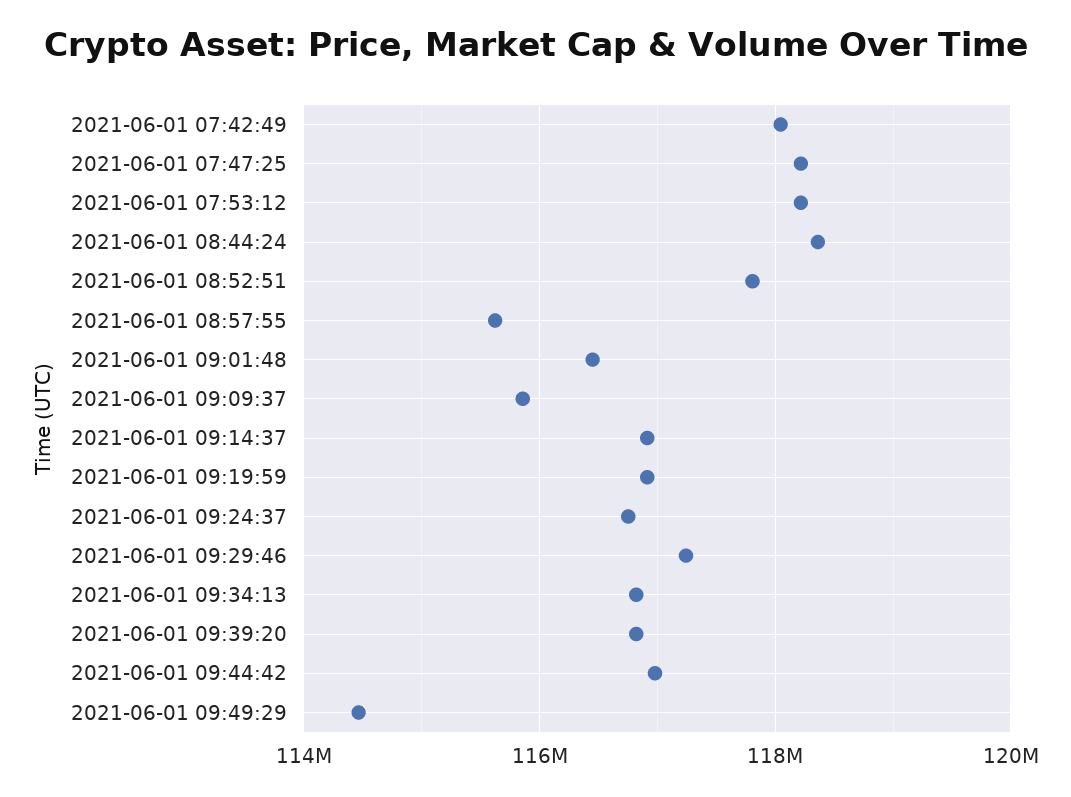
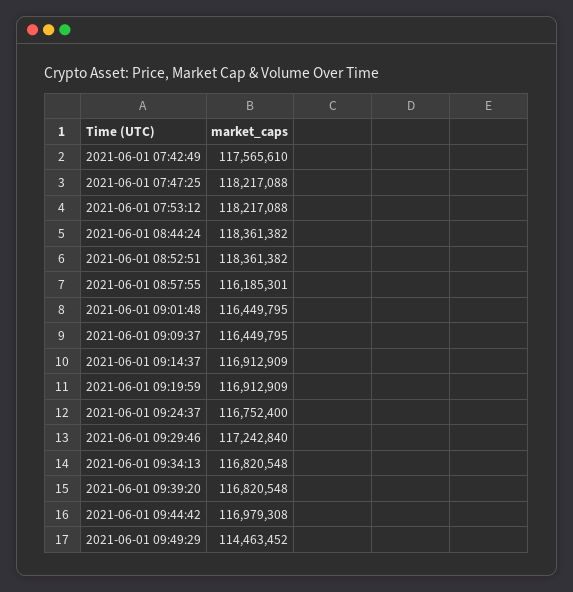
  {
-   "2021-06-01 07:42:49": 118000000,
+   "2021-06-01 07:42:49": 117565610,
    "2021-06-01 07:47:25": 118217088,
    "2021-06-01 07:53:12": 118217088,
    "2021-06-01 08:44:24": 118361382,
-   "2021-06-01 08:52:51": 117800000,
+   "2021-06-01 08:52:51": 118361382,
-   "2021-06-01 08:57:55": 115600000,
+   "2021-06-01 08:57:55": 116185301,
    "2021-06-01 09:01:48": 116449795,
-   "2021-06-01 09:09:37": 115800000,
+   "2021-06-01 09:09:37": 116449795,
    "2021-06-01 09:14:37": 116912909,
    "2021-06-01 09:19:59": 116912909,
    "2021-06-01 09:24:37": 116752400,
    "2021-06-01 09:29:46": 117242840,
    "2021-06-01 09:34:13": 116820548,
    "2021-06-01 09:39:20": 116820548,
    "2021-06-01 09:44:42": 116979308,
    "2021-06-01 09:49:29": 114463452
  }

